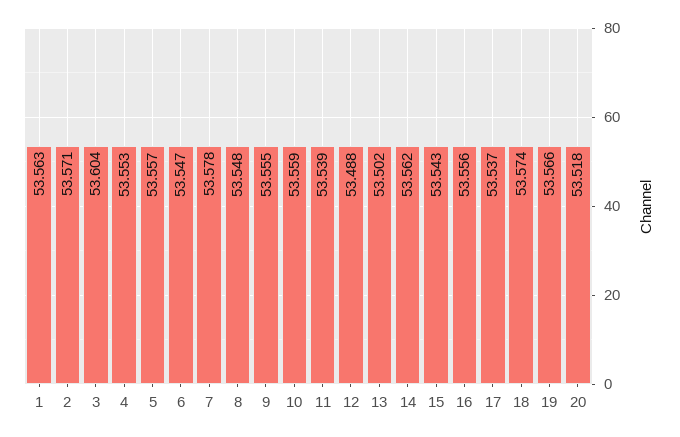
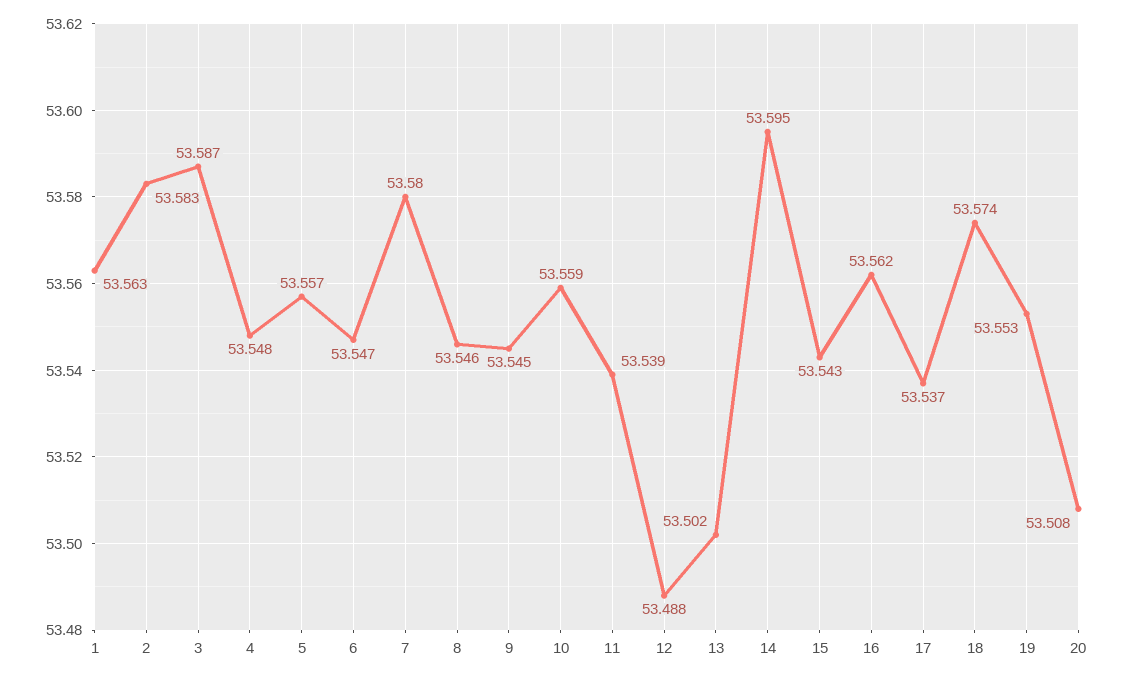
  {
    "1": 53.563,
-   "2": 53.571,
+   "2": 53.583,
-   "3": 53.604,
+   "3": 53.587,
-   "4": 53.553,
+   "4": 53.548,
    "5": 53.557,
    "6": 53.547,
-   "7": 53.578,
+   "7": 53.58,
-   "8": 53.548,
+   "8": 53.546,
-   "9": 53.555,
+   "9": 53.545,
    "10": 53.559,
    "11": 53.539,
    "12": 53.488,
    "13": 53.502,
-   "14": 53.562,
+   "14": 53.595,
    "15": 53.543,
-   "16": 53.556,
+   "16": 53.562,
    "17": 53.537,
    "18": 53.574,
-   "19": 53.566,
+   "19": 53.553,
-   "20": 53.518
+   "20": 53.508
  }

